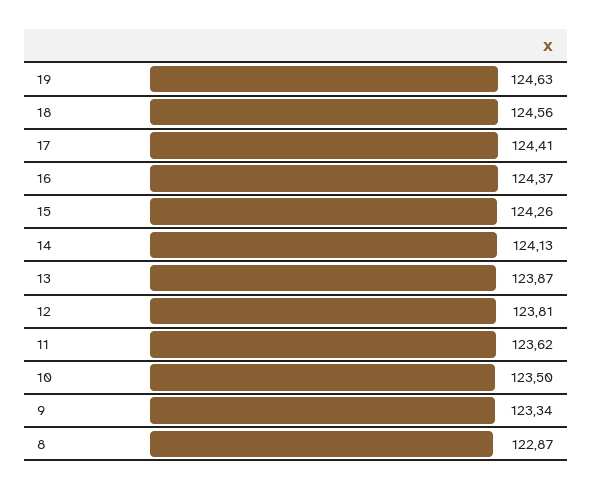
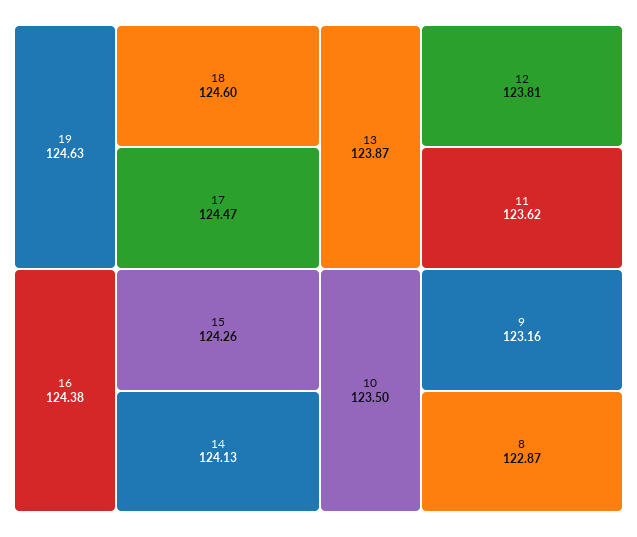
  {
    "19": 124.63,
-   "18": 124.56,
+   "18": 124.6,
-   "17": 124.41,
+   "17": 124.47,
-   "16": 124.37,
+   "16": 124.38,
    "15": 124.26,
    "14": 124.13,
    "13": 123.87,
    "12": 123.81,
    "11": 123.62,
    "10": 123.5,
-   "9": 123.34,
+   "9": 123.16,
    "8": 122.87
  }

